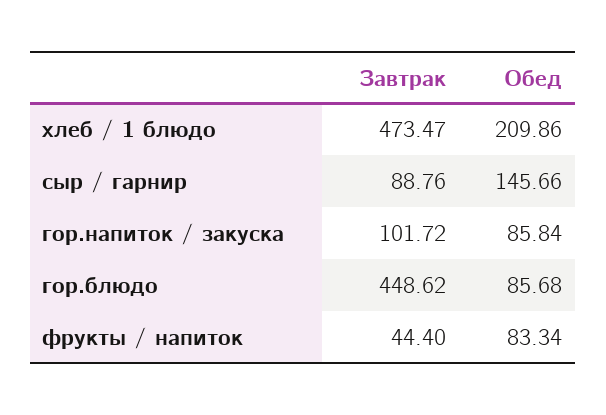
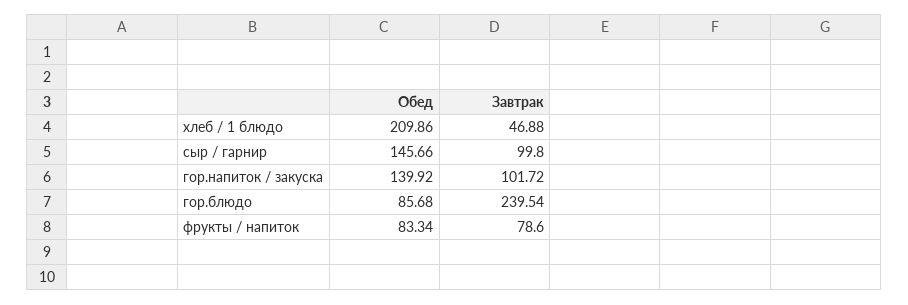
  {
    "Завтрак": {
-     "хлеб / 1 блюдо": 473.47,
+     "хлеб / 1 блюдо": 46.88,
-     "сыр / гарнир": 88.76,
+     "сыр / гарнир": 99.8,
      "гор.напиток / закуска": 101.72,
-     "гор.блюдо": 448.62,
+     "гор.блюдо": 239.54,
-     "фрукты / напиток": 44.4
+     "фрукты / напиток": 78.6
    },
    "Обед": {
      "хлеб / 1 блюдо": 209.86,
      "сыр / гарнир": 145.66,
-     "гор.напиток / закуска": 85.84,
+     "гор.напиток / закуска": 139.92,
      "гор.блюдо": 85.68,
      "фрукты / напиток": 83.34
    }
  }

